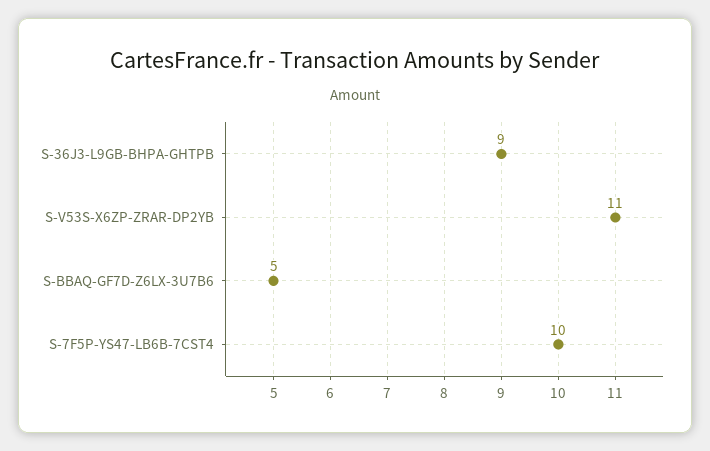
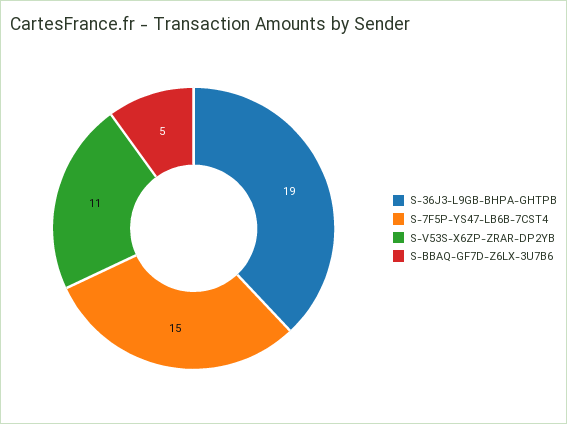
  {
-   "S-36J3-L9GB-BHPA-GHTPB": 9,
+   "S-36J3-L9GB-BHPA-GHTPB": 19,
    "S-V53S-X6ZP-ZRAR-DP2YB": 11,
    "S-BBAQ-GF7D-Z6LX-3U7B6": 5,
-   "S-7F5P-YS47-LB6B-7CST4": 10
+   "S-7F5P-YS47-LB6B-7CST4": 15
  }

